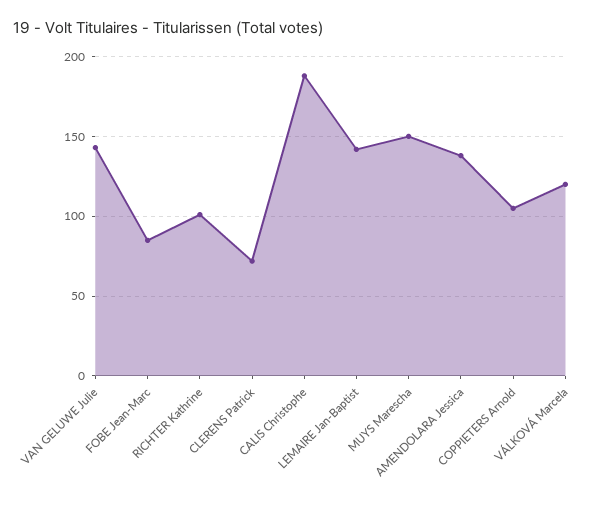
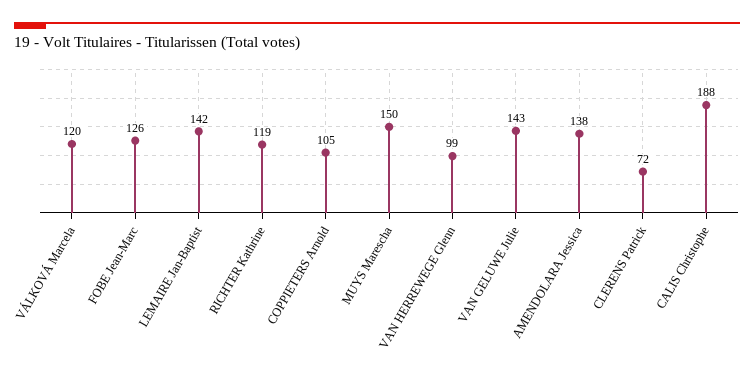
  {
    "VAN GELUWE Julie": 143,
-   "FOBE Jean-Marc": 85,
+   "FOBE Jean-Marc": 126,
-   "RICHTER Kathrine": 100,
+   "RICHTER Kathrine": 119,
    "CLERENS Patrick": 72,
    "CALIS Christophe": 188,
    "LEMAIRE Jan-Baptist": 142,
    "MUYS Marescha": 150,
    "AMENDOLARA Jessica": 138,
    "COPPIETERS Arnold": 105,
-   "VÁLKOVÁ Marcela": 120
+   "VÁLKOVÁ Marcela": 120,
+   "VAN HERREWEGE Glenn": 99
  }

